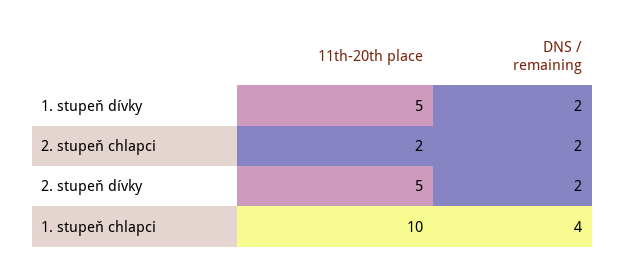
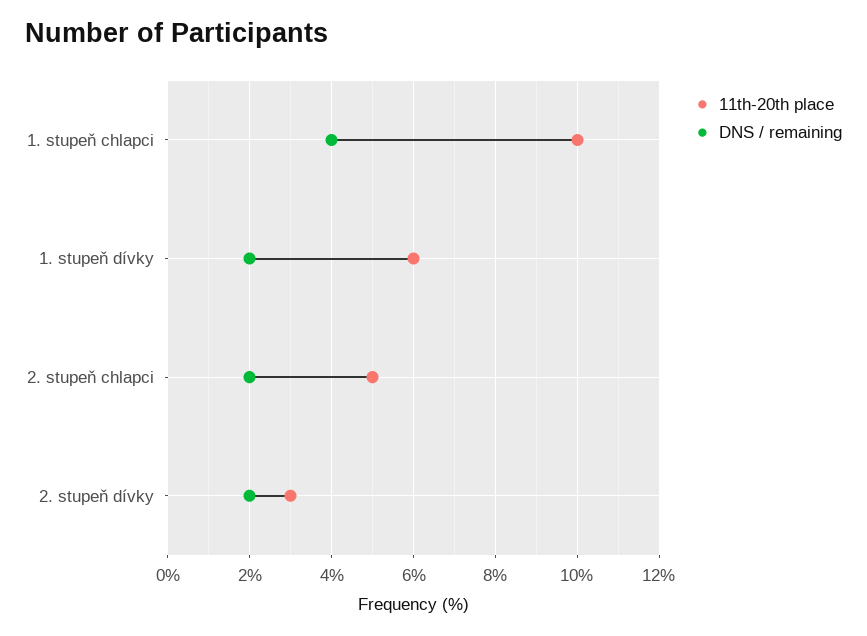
  {
    "11th-20th place": {
-     "1. stupeň dívky": 5,
+     "1. stupeň dívky": 6,
-     "2. stupeň chlapci": 2,
+     "2. stupeň chlapci": 5,
-     "2. stupeň dívky": 5,
+     "2. stupeň dívky": 3,
      "1. stupeň chlapci": 10
    },
    "DNS / remaining": {
      "1. stupeň dívky": 2,
      "2. stupeň chlapci": 2,
      "2. stupeň dívky": 2,
      "1. stupeň chlapci": 4
    }
  }

